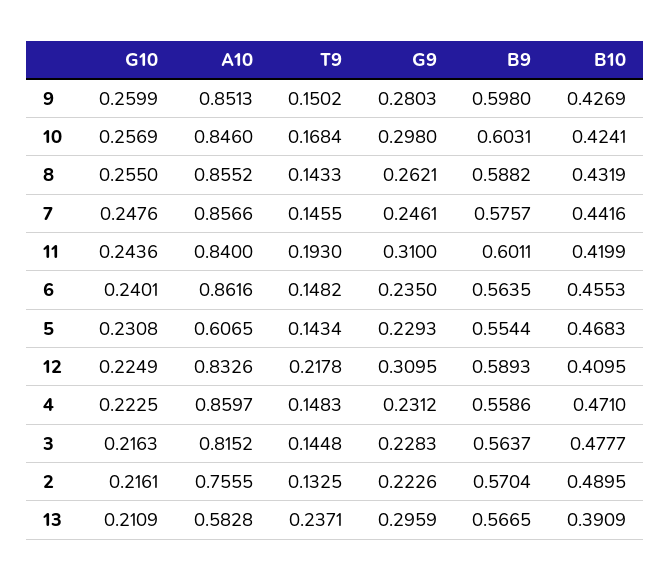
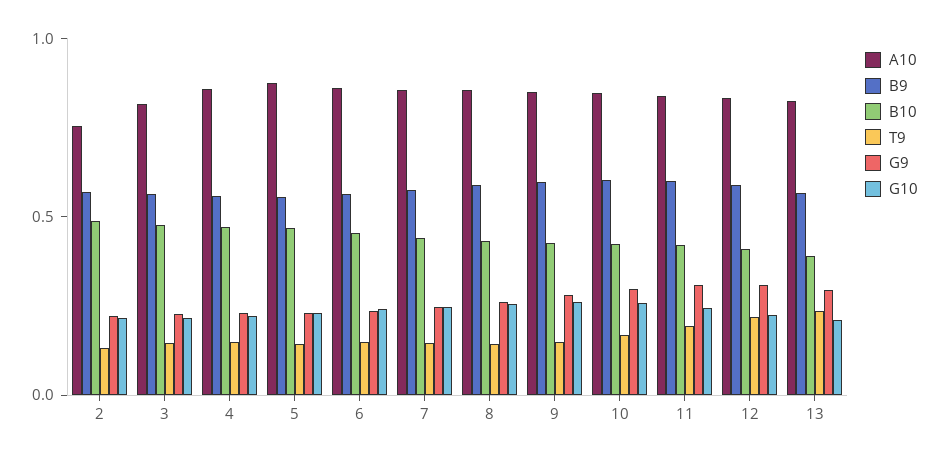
  {
    "G10": {
      "9": 0.2599,
      "10": 0.2569,
      "8": 0.255,
      "7": 0.2476,
      "11": 0.2436,
      "6": 0.2401,
      "5": 0.2308,
      "12": 0.2249,
      "4": 0.2225,
      "3": 0.2163,
      "2": 0.2161,
      "13": 0.2109
    },
    "A10": {
      "9": 0.8513,
      "10": 0.846,
      "8": 0.8552,
      "7": 0.8566,
      "11": 0.84,
      "6": 0.8616,
-     "5": 0.6065,
+     "5": 0.9,
      "12": 0.8326,
      "4": 0.8597,
      "3": 0.8152,
      "2": 0.7555,
-     "13": 0.5828
+     "13": 0.8
    },
    "T9": {
      "9": 0.1502,
      "10": 0.1684,
      "8": 0.1433,
      "7": 0.1455,
      "11": 0.193,
      "6": 0.1482,
      "5": 0.1434,
      "12": 0.2178,
      "4": 0.1483,
      "3": 0.1448,
      "2": 0.1325,
      "13": 0.2371
    },
    "G9": {
      "9": 0.2803,
      "10": 0.298,
      "8": 0.2621,
      "7": 0.2461,
      "11": 0.31,
      "6": 0.235,
      "5": 0.2293,
      "12": 0.3095,
      "4": 0.2312,
      "3": 0.2283,
      "2": 0.2226,
      "13": 0.2959
    },
    "B9": {
      "9": 0.598,
      "10": 0.6031,
      "8": 0.5882,
      "7": 0.5757,
      "11": 0.6011,
      "6": 0.5635,
      "5": 0.5544,
      "12": 0.5893,
      "4": 0.5586,
      "3": 0.5637,
      "2": 0.5704,
      "13": 0.5665
    },
    "B10": {
      "9": 0.4269,
      "10": 0.4241,
      "8": 0.4319,
      "7": 0.4416,
      "11": 0.4199,
      "6": 0.4553,
      "5": 0.4683,
      "12": 0.4095,
      "4": 0.471,
      "3": 0.4777,
      "2": 0.4895,
      "13": 0.3909
    }
  }

